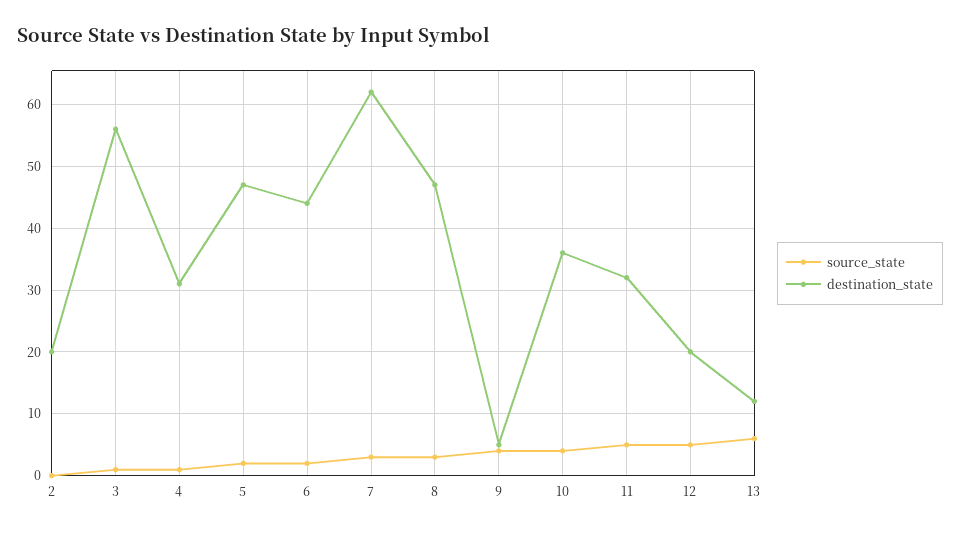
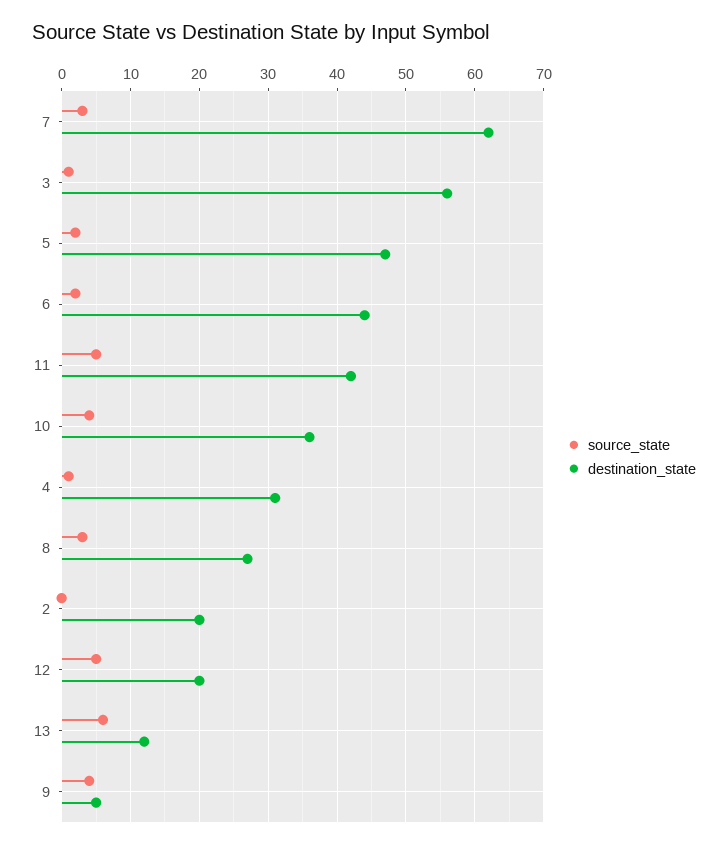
  {
    "source_state": {
      "2": 0,
      "3": 1,
      "4": 1,
      "5": 2,
      "6": 2,
      "7": 3,
      "8": 3,
      "9": 4,
      "10": 4,
      "11": 5,
      "12": 5,
      "13": 6
    },
    "destination_state": {
      "2": 20,
      "3": 56,
      "4": 31,
      "5": 47,
      "6": 44,
      "7": 62,
-     "8": 47,
+     "8": 27,
      "9": 5,
      "10": 36,
-     "11": 32,
+     "11": 42,
      "12": 20,
      "13": 12
    }
  }

